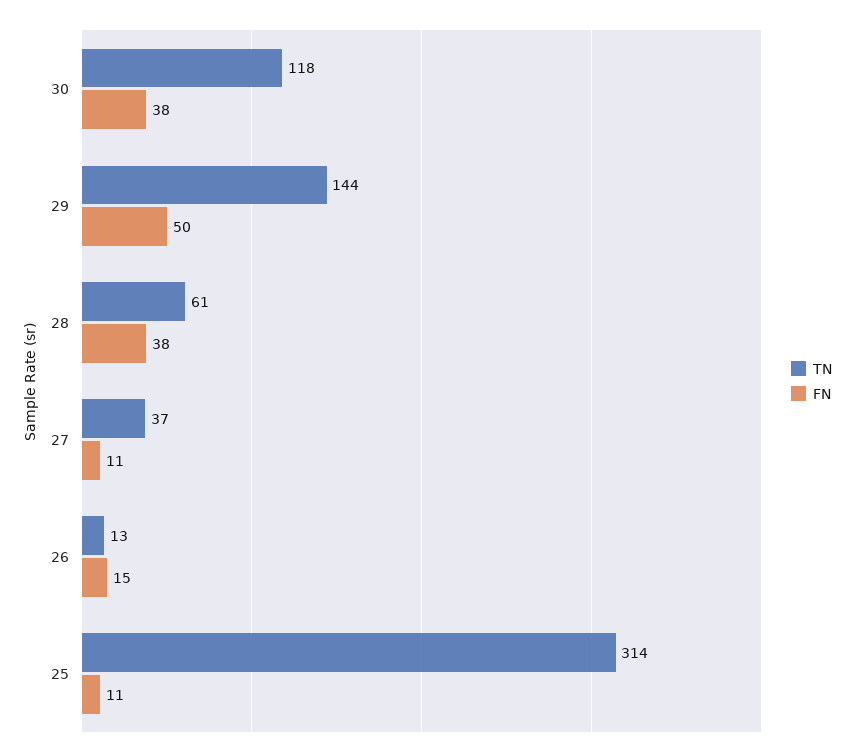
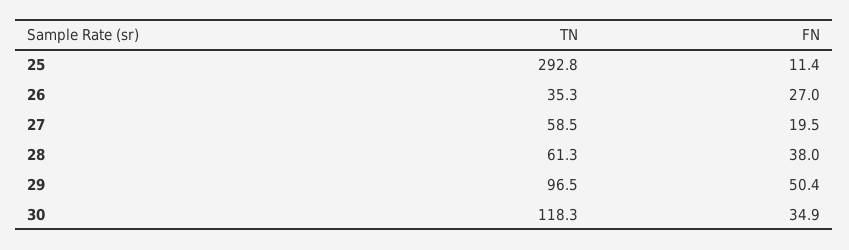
  {
    "TN": {
      "30": 118.3,
-     "29": 144,
+     "29": 96.5,
      "28": 61.3,
-     "27": 37,
+     "27": 58.5,
-     "26": 13,
+     "26": 35.3,
-     "25": 314
+     "25": 292.8
    },
    "FN": {
-     "30": 38,
+     "30": 34.9,
      "29": 50.4,
      "28": 38,
-     "27": 11,
+     "27": 19.5,
-     "26": 15,
+     "26": 27,
      "25": 11.4
    }
  }

